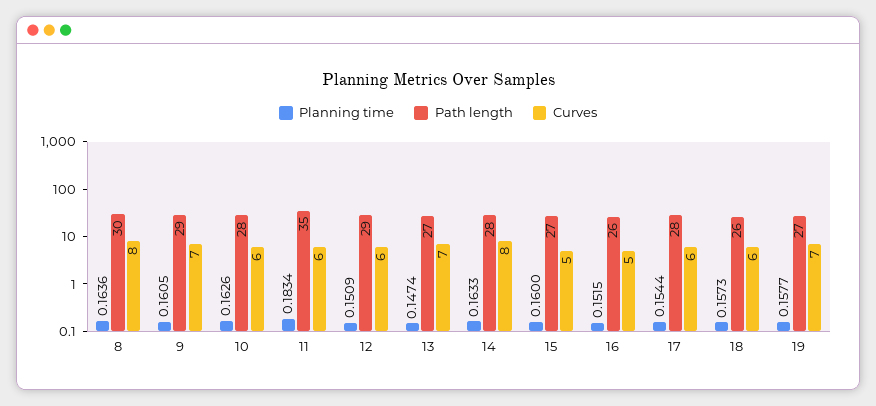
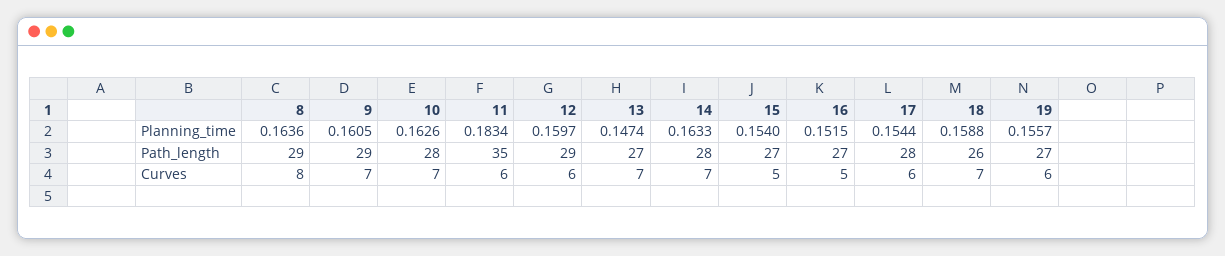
  {
    "Planning time": {
      "8": 0.1636,
      "9": 0.1605,
      "10": 0.1626,
      "11": 0.1834,
-     "12": 0.1509,
+     "12": 0.1597,
      "13": 0.1474,
      "14": 0.1633,
-     "15": 0.16,
+     "15": 0.154,
      "16": 0.1515,
      "17": 0.1544,
-     "18": 0.1573,
+     "18": 0.1588,
-     "19": 0.1577
+     "19": 0.1557
    },
    "Path length": {
-     "8": 30,
+     "8": 29,
      "9": 29,
      "10": 28,
      "11": 35,
      "12": 29,
      "13": 27,
      "14": 28,
      "15": 27,
-     "16": 26,
+     "16": 27,
      "17": 28,
      "18": 26,
      "19": 27
    },
    "Curves": {
      "8": 8,
      "9": 7,
-     "10": 6,
+     "10": 7,
      "11": 6,
      "12": 6,
      "13": 7,
-     "14": 8,
+     "14": 7,
      "15": 5,
      "16": 5,
      "17": 6,
-     "18": 6,
+     "18": 7,
-     "19": 7
+     "19": 6
    }
  }

